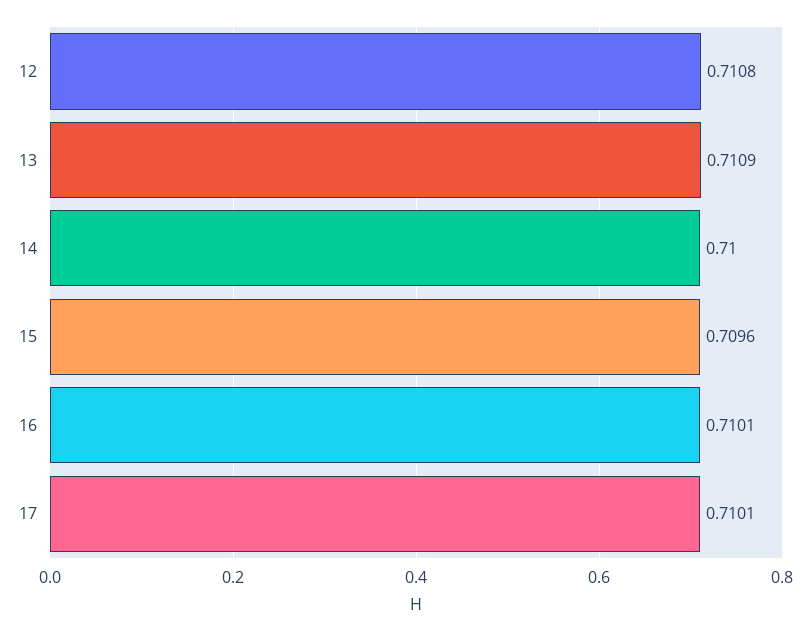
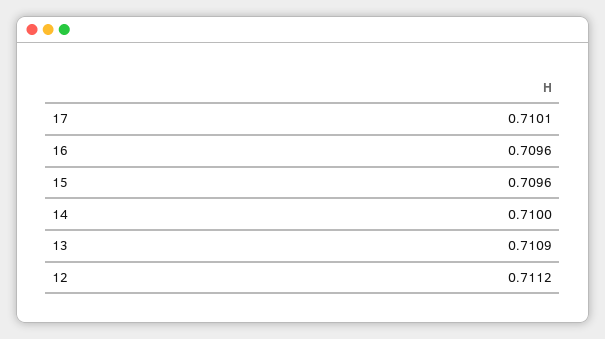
  {
-   "12": 0.7108,
+   "12": 0.7112,
    "13": 0.7109,
    "14": 0.71,
    "15": 0.7096,
-   "16": 0.7101,
+   "16": 0.7096,
    "17": 0.7101
  }

